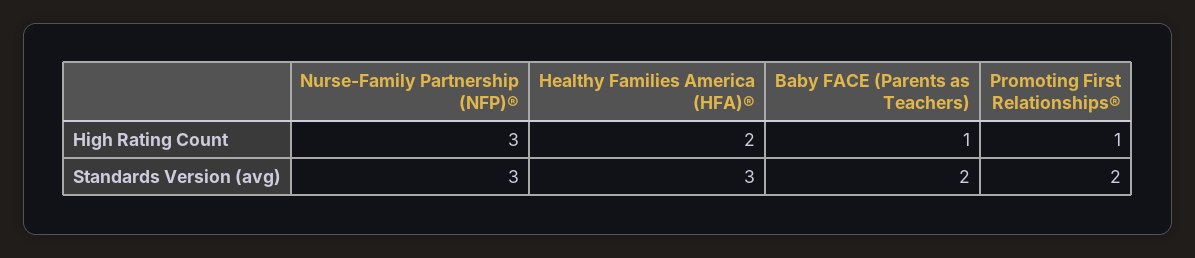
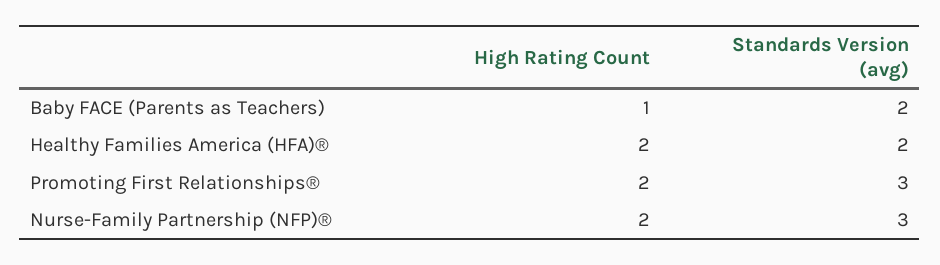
  {
    "Nurse-Family Partnership (NFP)®": {
-     "High Rating Count": 3,
+     "High Rating Count": 2,
      "Standards Version (avg)": 3
    },
    "Healthy Families America (HFA)®": {
      "High Rating Count": 2,
-     "Standards Version (avg)": 3
+     "Standards Version (avg)": 2
    },
    "Baby FACE (Parents as Teachers)": {
      "High Rating Count": 1,
      "Standards Version (avg)": 2
    },
    "Promoting First Relationships®": {
-     "High Rating Count": 1,
+     "High Rating Count": 2,
-     "Standards Version (avg)": 2
+     "Standards Version (avg)": 3
    }
  }

